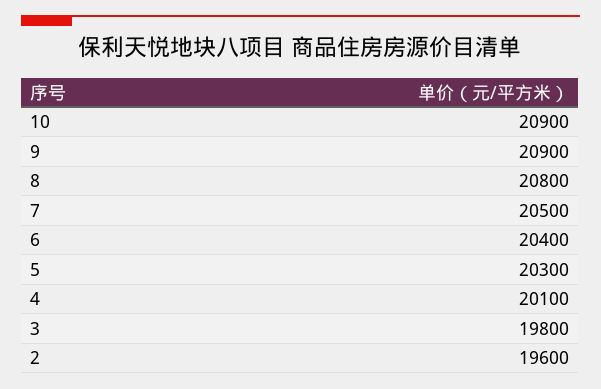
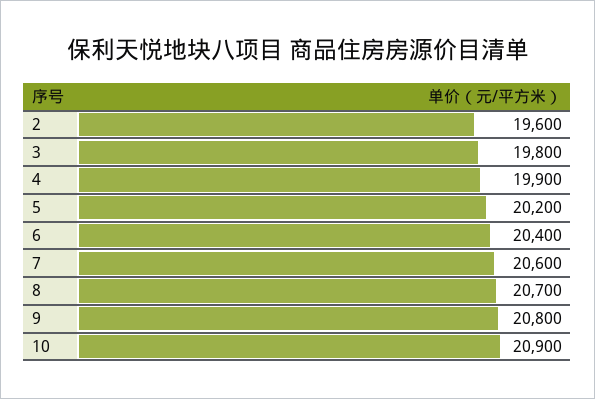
  {
    "10": 20900,
-   "9": 20900,
+   "9": 20800,
-   "8": 20800,
+   "8": 20700,
-   "7": 20500,
+   "7": 20600,
    "6": 20400,
-   "5": 20300,
+   "5": 20200,
-   "4": 20100,
+   "4": 19900,
    "3": 19800,
    "2": 19600
  }

